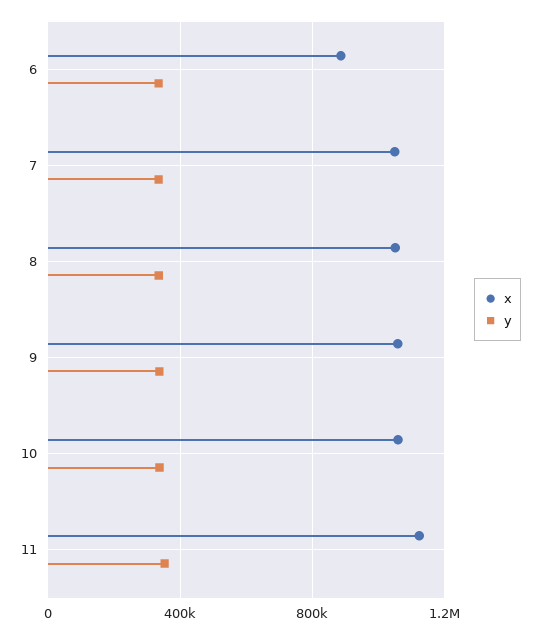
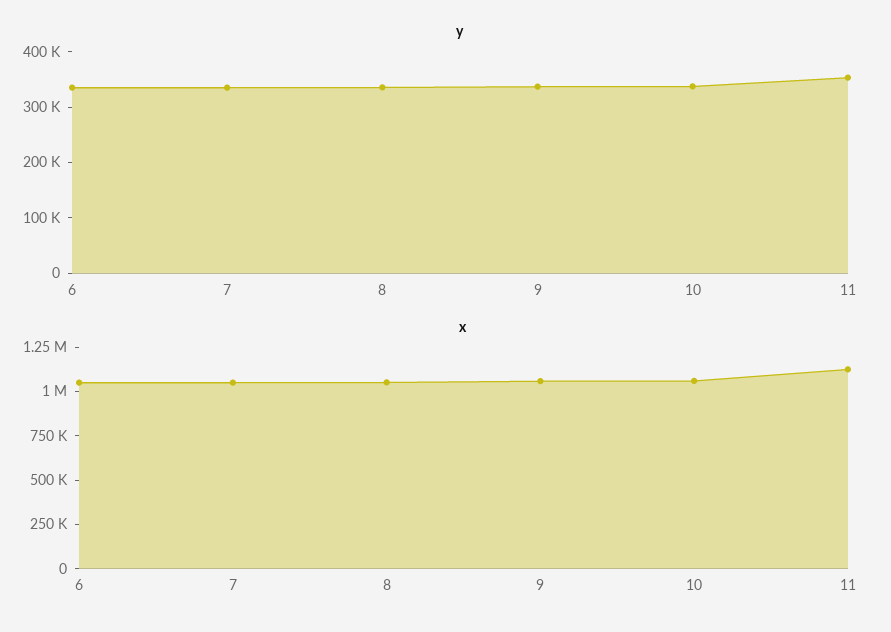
  {
    "x": {
-     "6": 900000,
+     "6": 1050000,
      "7": 1050000,
      "8": 1050000,
      "9": 1050000,
      "10": 1050000,
      "11": 1100000
    },
    "y": {
      "6": 340000,
      "7": 340000,
      "8": 340000,
      "9": 340000,
      "10": 340000,
      "11": 360000
    }
  }

